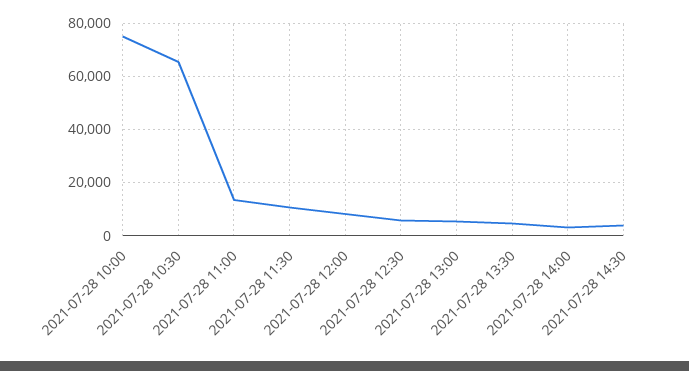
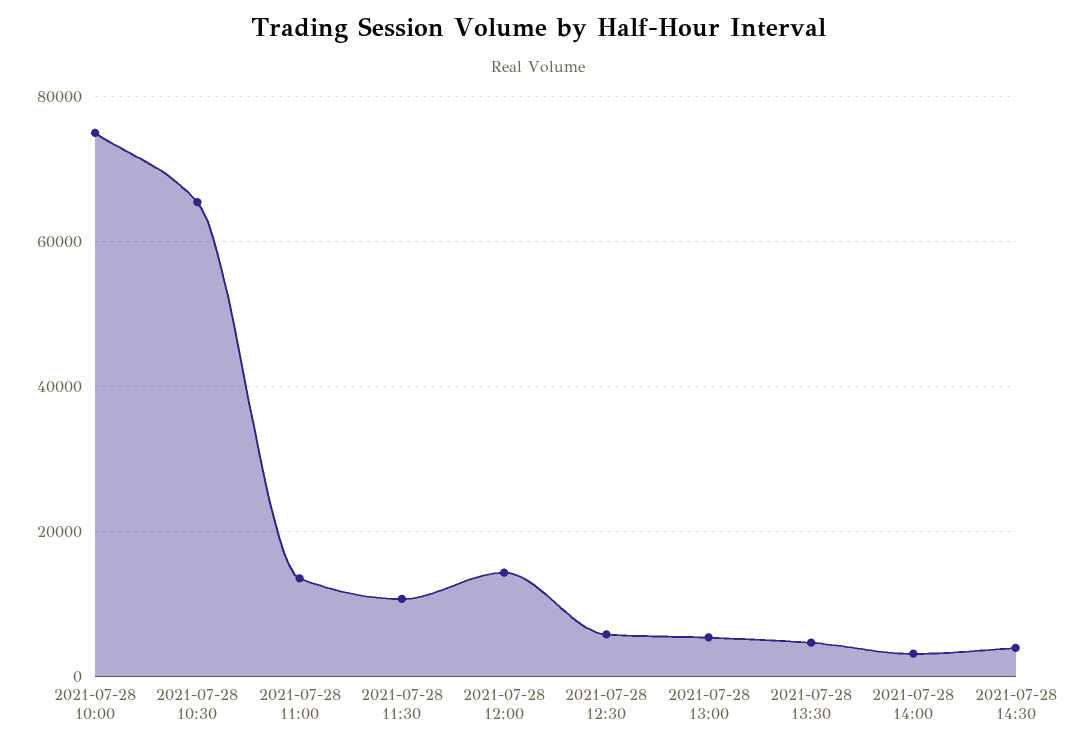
  {
    "2021-07-28 10:00": 74000,
    "2021-07-28 10:30": 66000,
    "2021-07-28 11:00": 14000,
    "2021-07-28 11:30": 10000,
-   "2021-07-28 12:00": 7500,
+   "2021-07-28 12:00": 14000,
    "2021-07-28 12:30": 6000,
    "2021-07-28 13:00": 6000,
    "2021-07-28 13:30": 4000,
    "2021-07-28 14:00": 4000,
    "2021-07-28 14:30": 4000
  }

